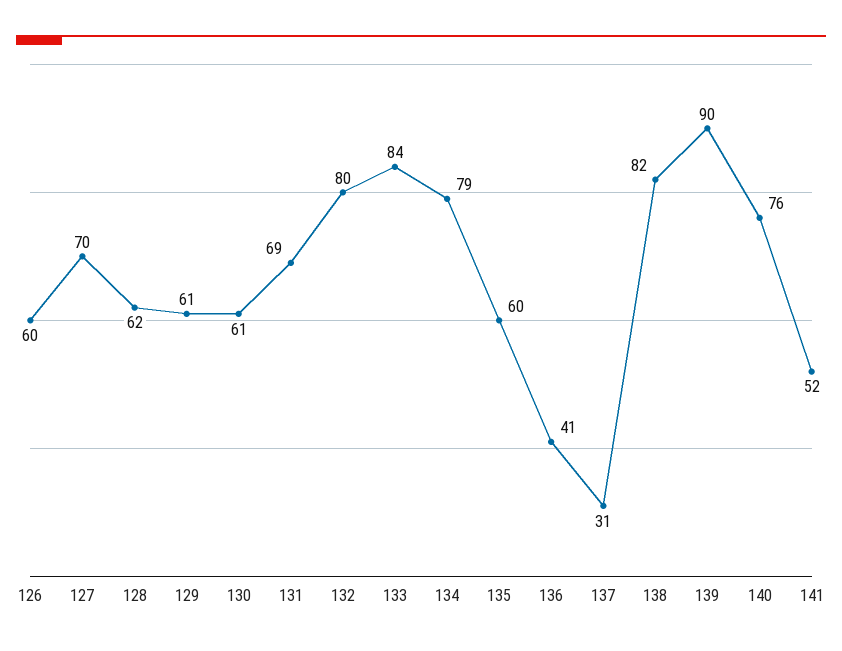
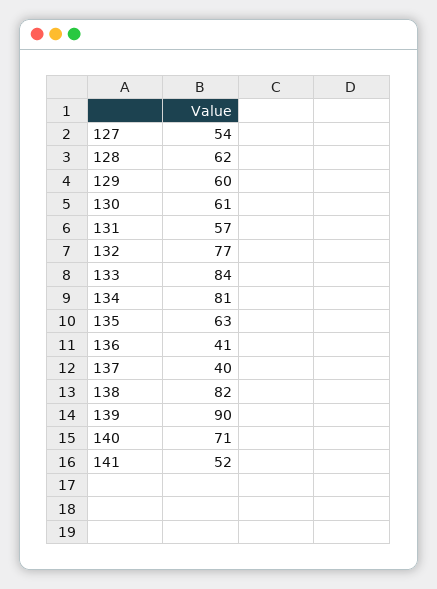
  {
-   "126": 60,
-   "127": 70,
+   "127": 54,
    "128": 62,
-   "129": 61,
+   "129": 60,
    "130": 61,
-   "131": 69,
+   "131": 57,
-   "132": 80,
+   "132": 77,
    "133": 84,
-   "134": 79,
+   "134": 81,
-   "135": 60,
+   "135": 63,
    "136": 41,
-   "137": 31,
+   "137": 40,
    "138": 82,
    "139": 90,
-   "140": 76,
+   "140": 71,
    "141": 52
  }

